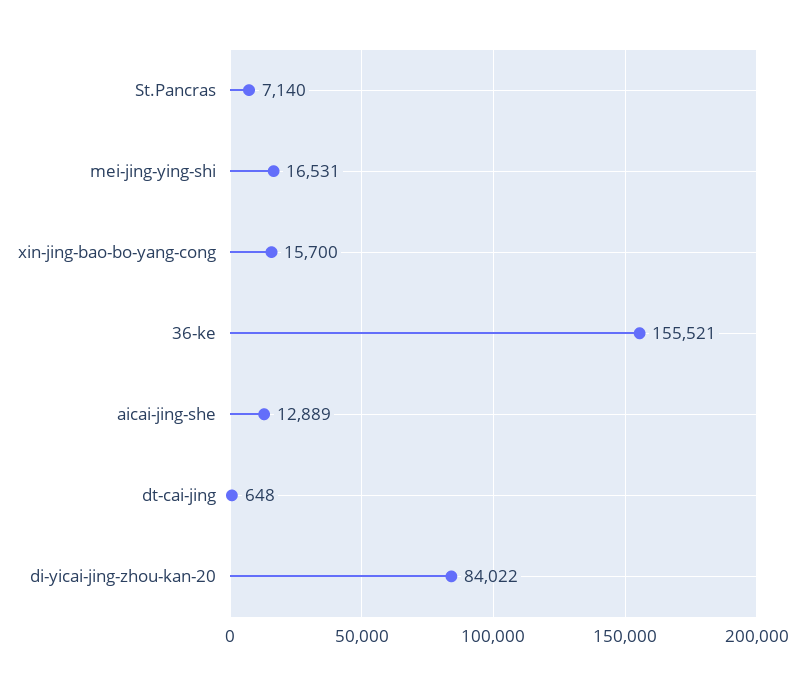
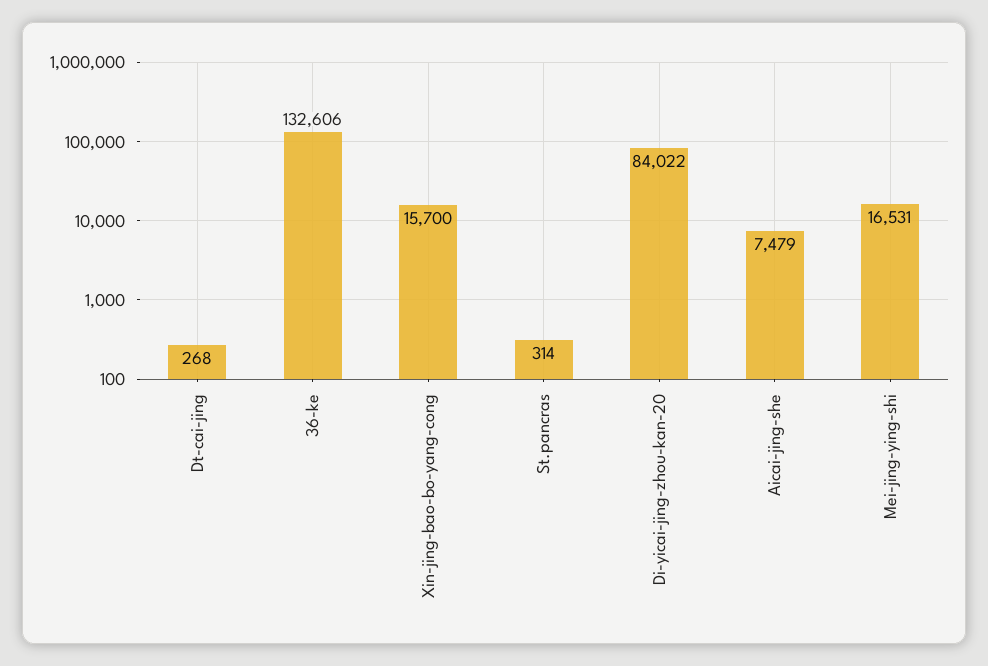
  {
-   "St.Pancras": 7140,
+   "St.Pancras": 314,
    "mei-jing-ying-shi": 16531,
    "xin-jing-bao-bo-yang-cong": 15700,
-   "36-ke": 155521,
+   "36-ke": 132606,
-   "aicai-jing-she": 12889,
+   "aicai-jing-she": 7479,
-   "dt-cai-jing": 648,
+   "dt-cai-jing": 268,
    "di-yicai-jing-zhou-kan-20": 84022
  }

